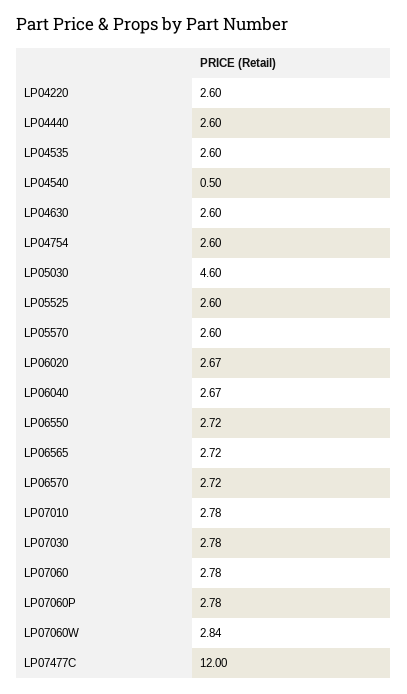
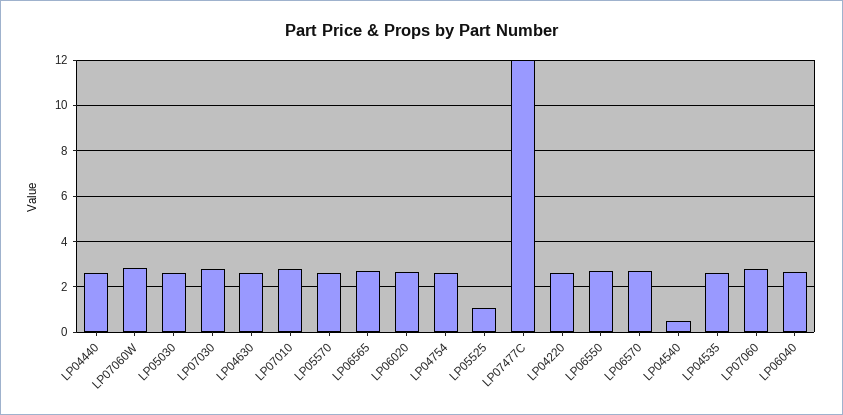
  {
    "LP04220": 2.6,
    "LP04440": 2.6,
    "LP04535": 2.6,
    "LP04540": 0.5,
    "LP04630": 2.6,
    "LP04754": 2.6,
-   "LP05030": 4.6,
+   "LP05030": 2.5,
-   "LP05525": 2.6,
+   "LP05525": 1,
    "LP05570": 2.6,
    "LP06020": 2.67,
    "LP06040": 2.67,
    "LP06550": 2.72,
    "LP06565": 2.72,
    "LP06570": 2.72,
    "LP07010": 2.78,
    "LP07030": 2.78,
    "LP07060": 2.78,
-   "LP07060P": 2.78,
    "LP07060W": 2.84,
    "LP07477C": 12
  }

